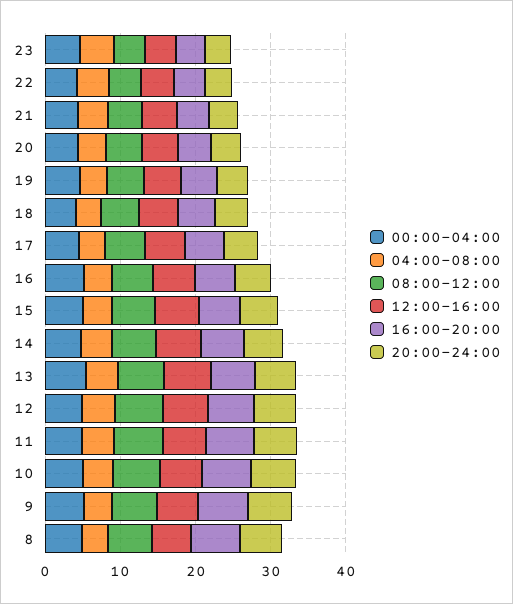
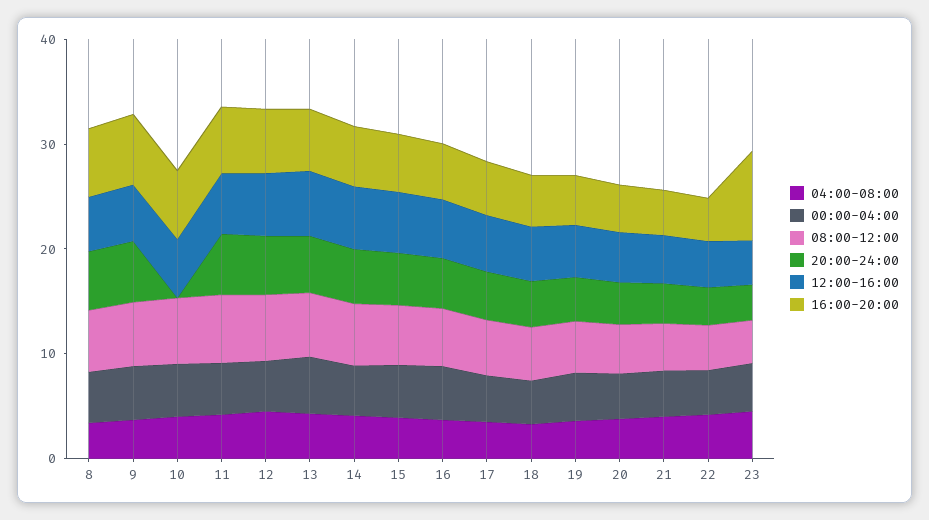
  {
    "00:00-04:00": {
      "23": 4,
      "22": 4,
      "21": 4,
      "20": 4,
      "19": 4,
      "18": 4,
      "17": 4,
      "16": 6,
      "15": 6,
      "14": 4,
      "13": 6,
      "12": 4,
      "11": 4,
      "10": 6,
      "9": 6,
      "8": 4
    },
    "04:00-08:00": {
      "23": 4,
      "22": 4,
      "21": 4,
      "20": 4,
      "19": 4,
      "18": 4,
      "17": 4,
      "16": 4,
      "15": 4,
      "14": 4,
      "13": 4,
      "12": 4,
      "11": 4,
      "10": 4,
      "9": 4,
      "8": 4
    },
    "08:00-12:00": {
      "23": 4,
      "22": 4,
      "21": 4,
      "20": 4,
      "19": 4,
      "18": 6,
      "17": 6,
      "16": 6,
      "15": 6,
      "14": 6,
      "13": 6,
      "12": 6,
      "11": 6,
      "10": 6,
      "9": 6,
      "8": 6
    },
    "12:00-16:00": {
      "23": 4,
      "22": 4,
      "21": 4,
      "20": 4,
      "19": 6,
      "18": 6,
      "17": 6,
      "16": 6,
      "15": 6,
      "14": 6,
      "13": 6,
      "12": 6,
      "11": 6,
      "10": 6,
      "9": 6,
      "8": 6
    },
    "16:00-20:00": {
-     "23": 4,
+     "23": 8,
      "22": 4,
      "21": 4,
      "20": 4,
      "19": 4,
      "18": 4,
      "17": 6,
      "16": 6,
      "15": 6,
      "14": 6,
      "13": 6,
      "12": 6,
      "11": 6,
      "10": 6,
      "9": 6,
      "8": 6
    },
    "20:00-24:00": {
      "23": 4,
      "22": 4,
      "21": 4,
      "20": 4,
      "19": 4,
      "18": 4,
      "17": 4,
      "16": 4,
      "15": 6,
      "14": 6,
      "13": 6,
      "12": 6,
      "11": 6,
-     "10": 6,
+     "10": 0,
      "9": 6,
      "8": 6
    }
  }

